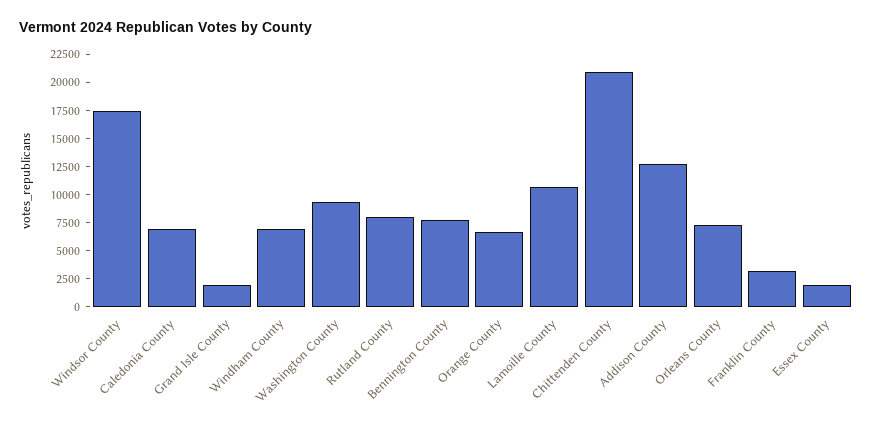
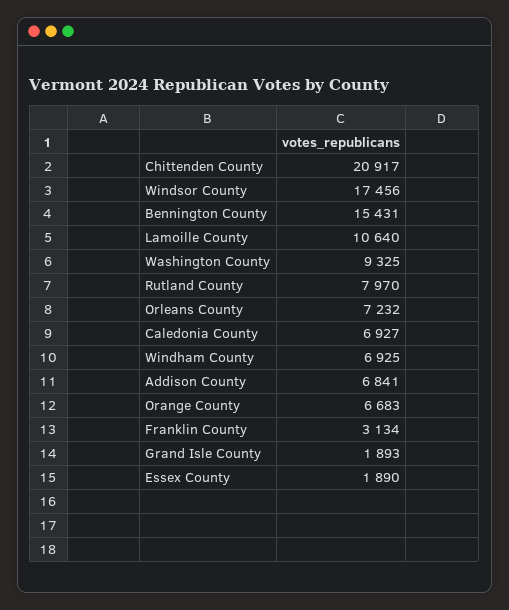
  {
    "Windsor County": 17456,
    "Caledonia County": 6927,
    "Grand Isle County": 1893,
    "Windham County": 6925,
    "Washington County": 9325,
    "Rutland County": 7970,
-   "Bennington County": 7500,
+   "Bennington County": 15431,
    "Orange County": 6683,
    "Lamoille County": 10640,
    "Chittenden County": 20917,
-   "Addison County": 12500,
+   "Addison County": 6841,
    "Orleans County": 7232,
    "Franklin County": 3134,
    "Essex County": 1890
  }

